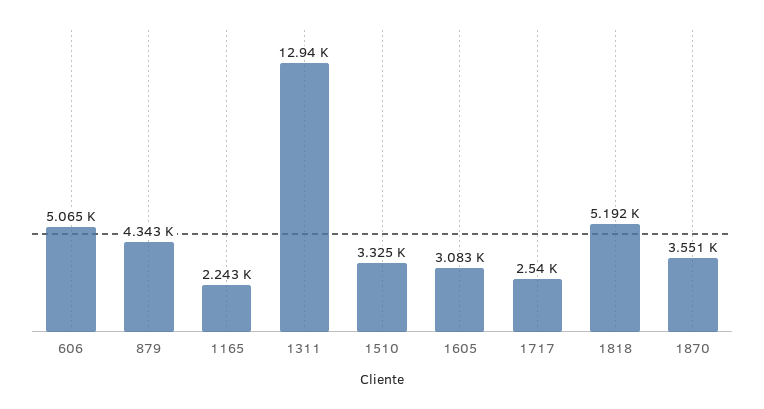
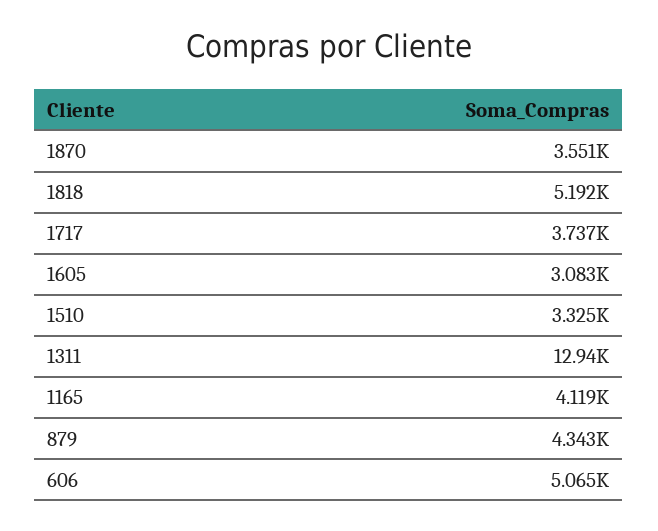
  {
    "606": 5065,
    "879": 4343,
-   "1165": 2243,
+   "1165": 4119,
    "1311": 12940,
    "1510": 3325,
    "1605": 3083,
-   "1717": 2540,
+   "1717": 3737,
    "1818": 5192,
    "1870": 3551
  }

